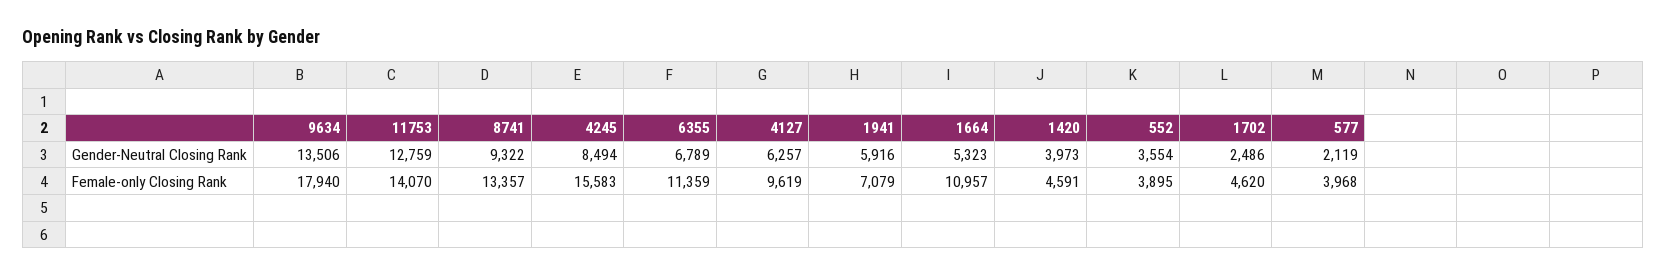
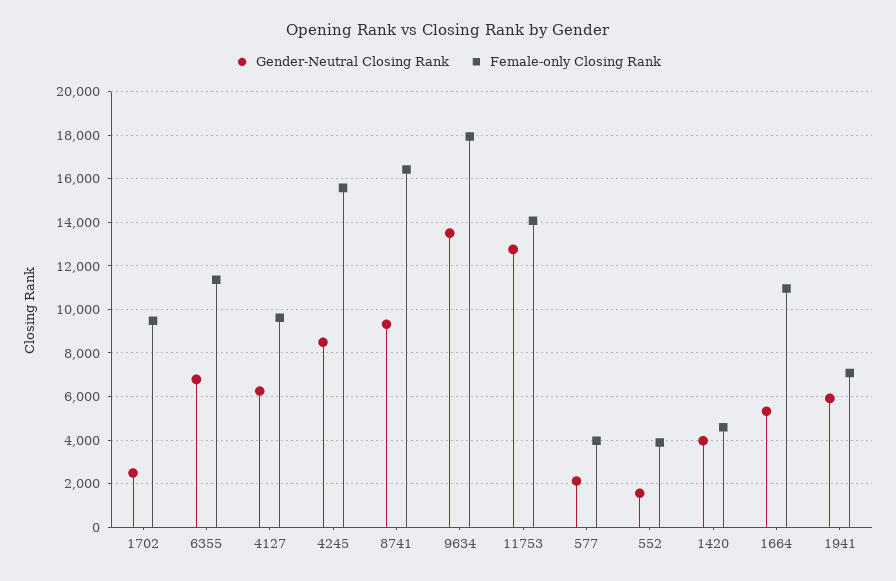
  {
    "Gender-Neutral Closing Rank": {
      "9634": 13506,
      "11753": 12759,
      "8741": 9322,
      "4245": 8494,
      "6355": 6789,
      "4127": 6257,
      "1941": 5916,
      "1664": 5323,
      "1420": 3973,
-     "552": 3554,
+     "552": 1500,
      "1702": 2486,
      "577": 2119
    },
    "Female-only Closing Rank": {
      "9634": 17940,
      "11753": 14070,
-     "8741": 13357,
+     "8741": 16500,
      "4245": 15583,
      "6355": 11359,
      "4127": 9619,
      "1941": 7079,
      "1664": 10957,
      "1420": 4591,
      "552": 3895,
-     "1702": 4620,
+     "1702": 9500,
      "577": 3968
    }
  }

